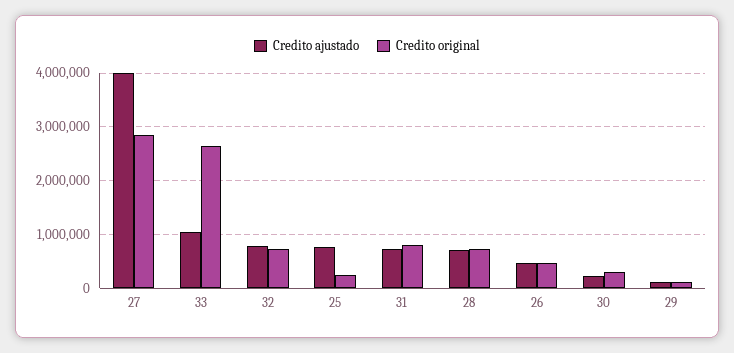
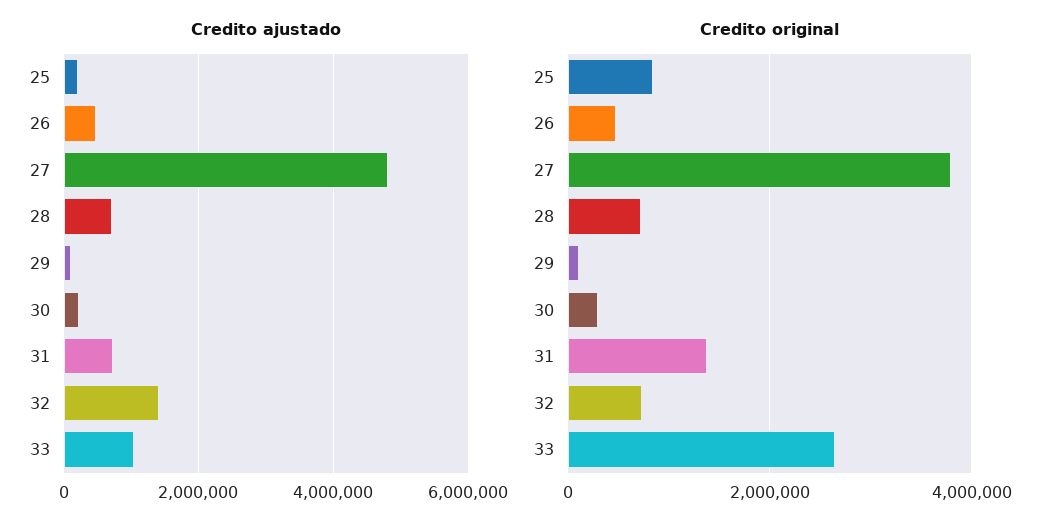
  {
    "Credito ajustado": {
-     "27": 4000000,
+     "27": 4800000,
      "33": 1000000,
-     "32": 800000,
+     "32": 1400000,
-     "25": 800000,
+     "25": 200000,
      "31": 800000,
      "28": 800000,
      "26": 400000,
      "30": 200000,
      "29": 200000
    },
    "Credito original": {
-     "27": 2800000,
+     "27": 3800000,
      "33": 2600000,
      "32": 800000,
-     "25": 200000,
+     "25": 800000,
-     "31": 800000,
+     "31": 1400000,
      "28": 800000,
      "26": 400000,
      "30": 200000,
      "29": 200000
    }
  }

